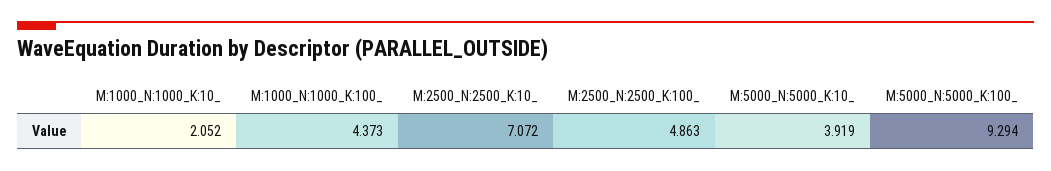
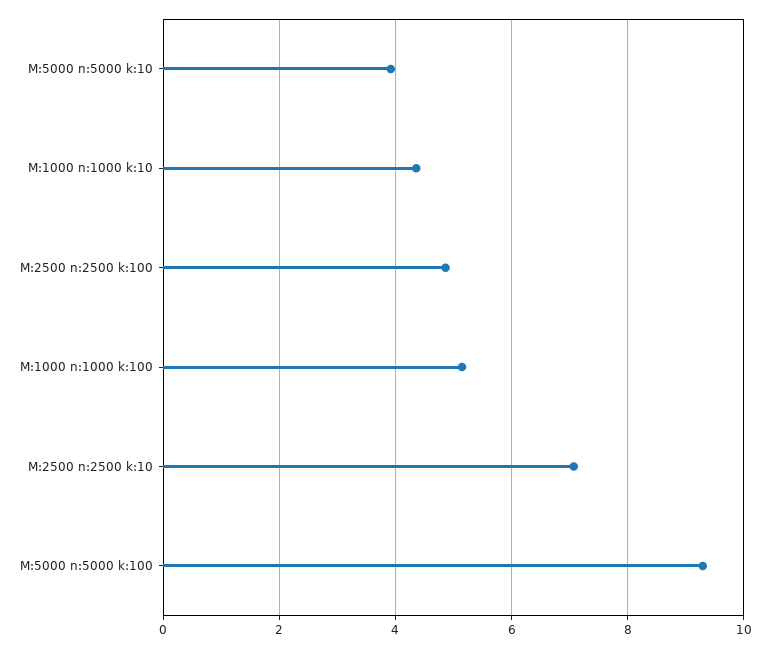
  {
-   "M:1000_N:1000_K:10_": 2.052,
+   "M:1000_N:1000_K:10_": 4.4,
-   "M:1000_N:1000_K:100_": 4.373,
+   "M:1000_N:1000_K:100_": 5.2,
    "M:2500_N:2500_K:10_": 7.072,
    "M:2500_N:2500_K:100_": 4.863,
    "M:5000_N:5000_K:10_": 3.919,
    "M:5000_N:5000_K:100_": 9.294
  }

